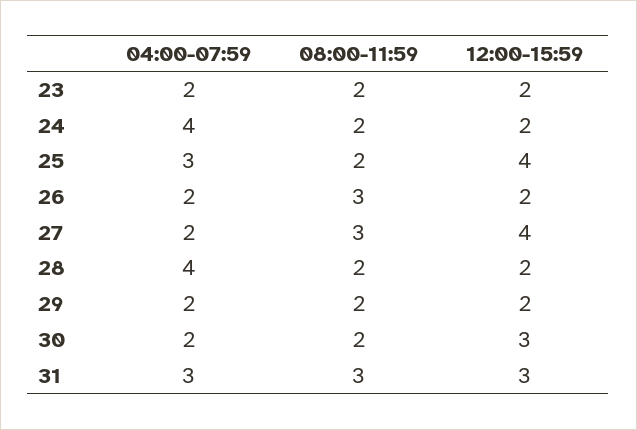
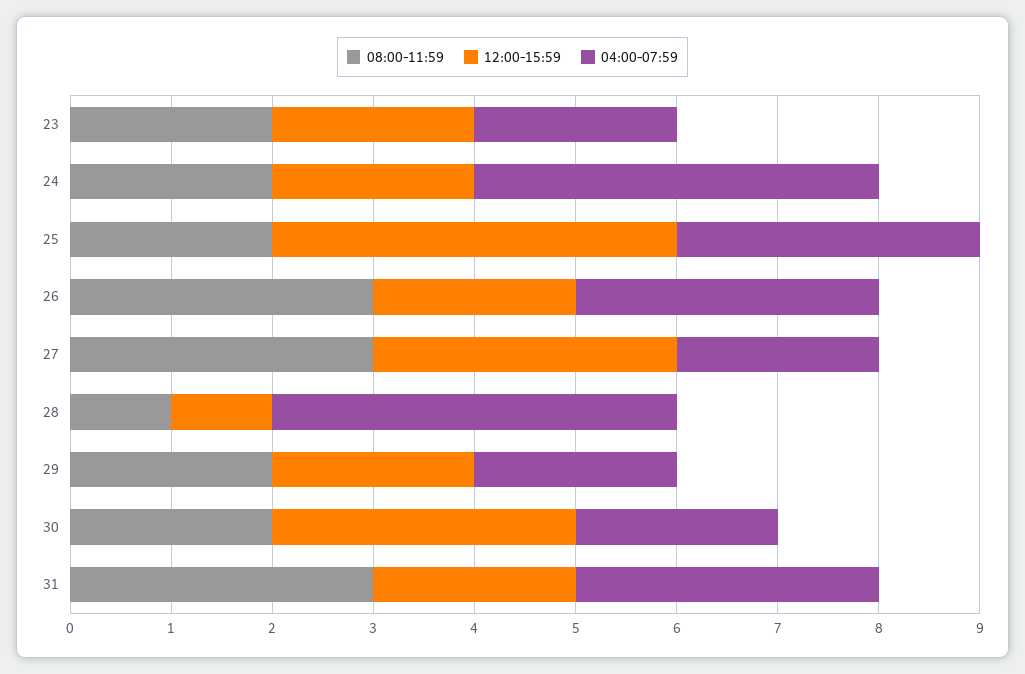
  {
    "04:00-07:59": {
      "23": 2,
      "24": 4,
      "25": 3,
-     "26": 2,
+     "26": 3,
      "27": 2,
      "28": 4,
      "29": 2,
      "30": 2,
      "31": 3
    },
    "08:00-11:59": {
      "23": 2,
      "24": 2,
      "25": 2,
      "26": 3,
      "27": 3,
-     "28": 2,
+     "28": 1,
      "29": 2,
      "30": 2,
      "31": 3
    },
    "12:00-15:59": {
      "23": 2,
      "24": 2,
      "25": 4,
      "26": 2,
-     "27": 4,
+     "27": 3,
-     "28": 2,
+     "28": 1,
      "29": 2,
      "30": 3,
-     "31": 3
+     "31": 2
    }
  }

